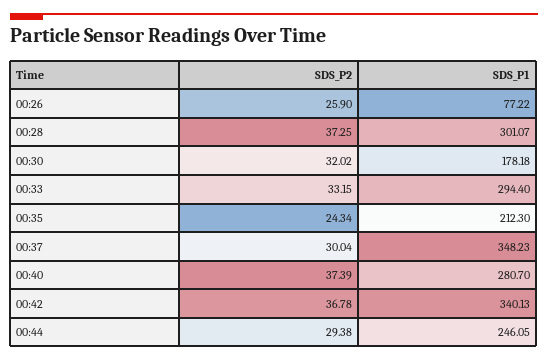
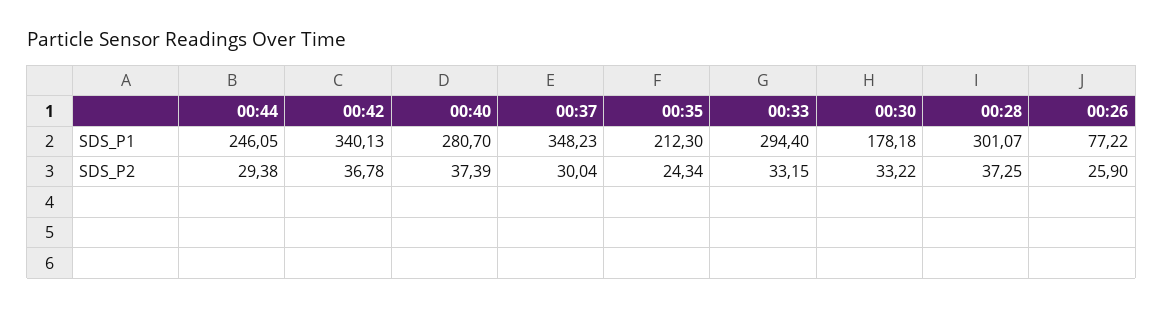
  {
    "SDS_P2": {
      "00:26": 25.9,
      "00:28": 37.25,
-     "00:30": 32.02,
+     "00:30": 33.22,
      "00:33": 33.15,
      "00:35": 24.34,
      "00:37": 30.04,
      "00:40": 37.39,
      "00:42": 36.78,
      "00:44": 29.38
    },
    "SDS_P1": {
      "00:26": 77.22,
      "00:28": 301.07,
      "00:30": 178.18,
      "00:33": 294.4,
      "00:35": 212.3,
      "00:37": 348.23,
      "00:40": 280.7,
      "00:42": 340.13,
      "00:44": 246.05
    }
  }

